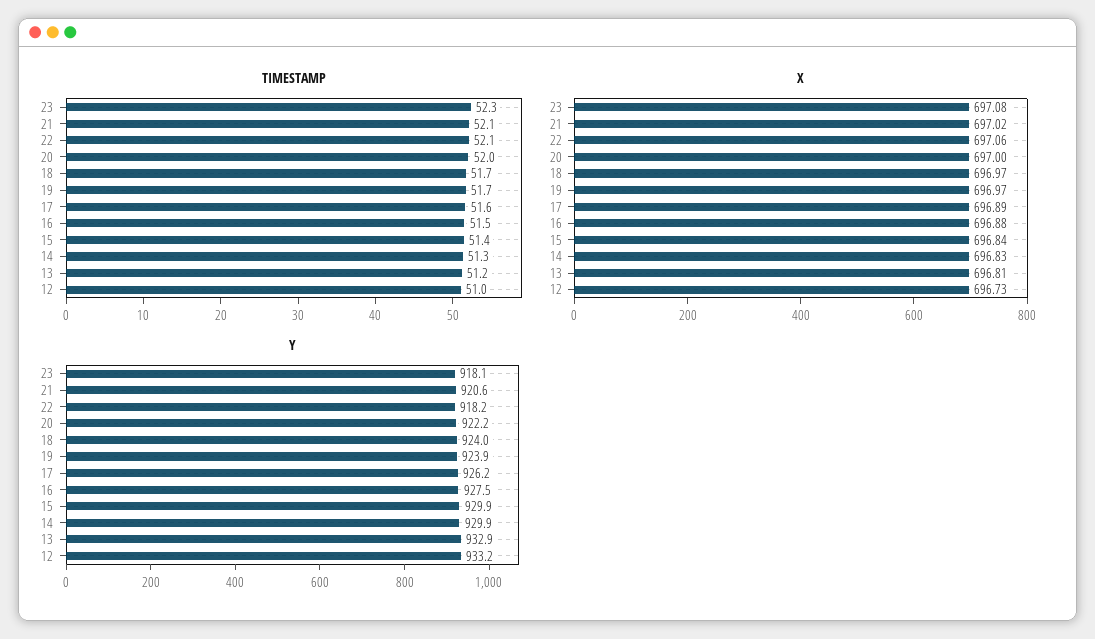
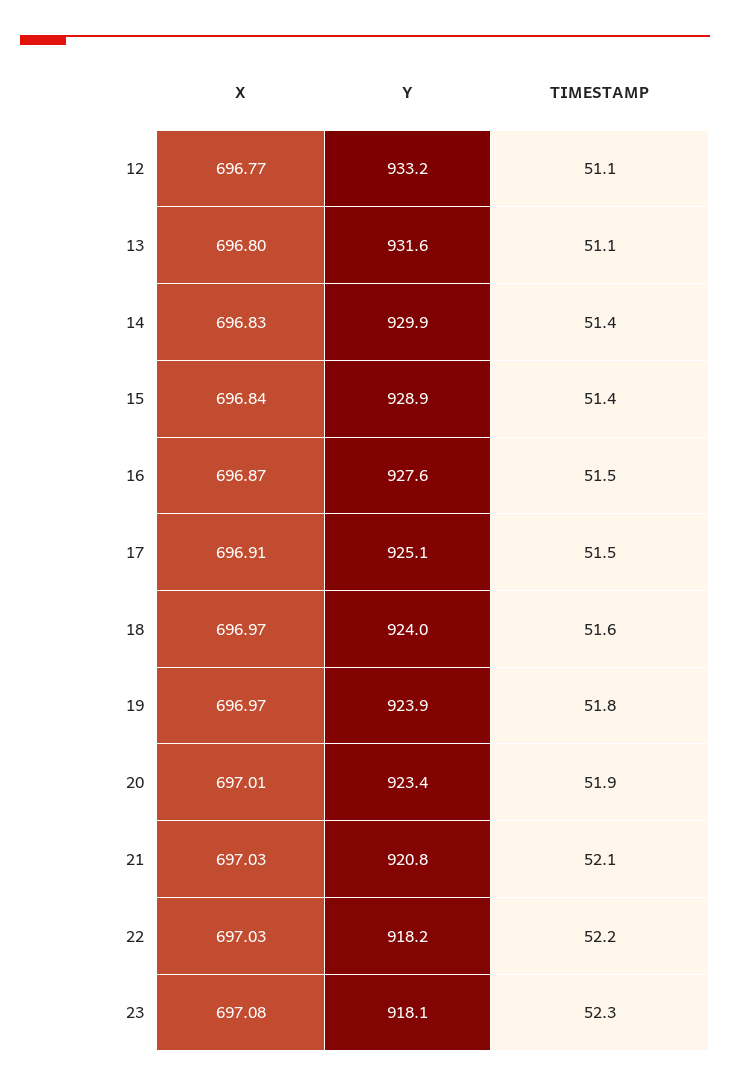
  {
    "TIMESTAMP": {
      "23": 52.3,
      "21": 52.1,
-     "22": 52.1,
+     "22": 52.2,
-     "20": 52,
+     "20": 51.9,
-     "18": 51.7,
+     "18": 51.6,
-     "19": 51.7,
+     "19": 51.8,
-     "17": 51.6,
+     "17": 51.5,
      "16": 51.5,
      "15": 51.4,
-     "14": 51.3,
+     "14": 51.4,
-     "13": 51.2,
+     "13": 51.1,
-     "12": 51
+     "12": 51.1
    },
    "X": {
      "23": 697.08,
-     "21": 697.02,
+     "21": 697.03,
-     "22": 697.06,
+     "22": 697.03,
-     "20": 697,
+     "20": 697.01,
      "18": 696.97,
      "19": 696.97,
-     "17": 696.89,
+     "17": 696.91,
-     "16": 696.88,
+     "16": 696.87,
      "15": 696.84,
      "14": 696.83,
-     "13": 696.81,
+     "13": 696.8,
-     "12": 696.73
+     "12": 696.77
    },
    "Y": {
      "23": 918.1,
-     "21": 920.6,
+     "21": 920.8,
      "22": 918.2,
-     "20": 922.2,
+     "20": 923.4,
      "18": 924,
      "19": 923.9,
-     "17": 926.2,
+     "17": 925.1,
-     "16": 927.5,
+     "16": 927.6,
-     "15": 929.9,
+     "15": 928.9,
      "14": 929.9,
-     "13": 932.9,
+     "13": 931.6,
      "12": 933.2
    }
  }

